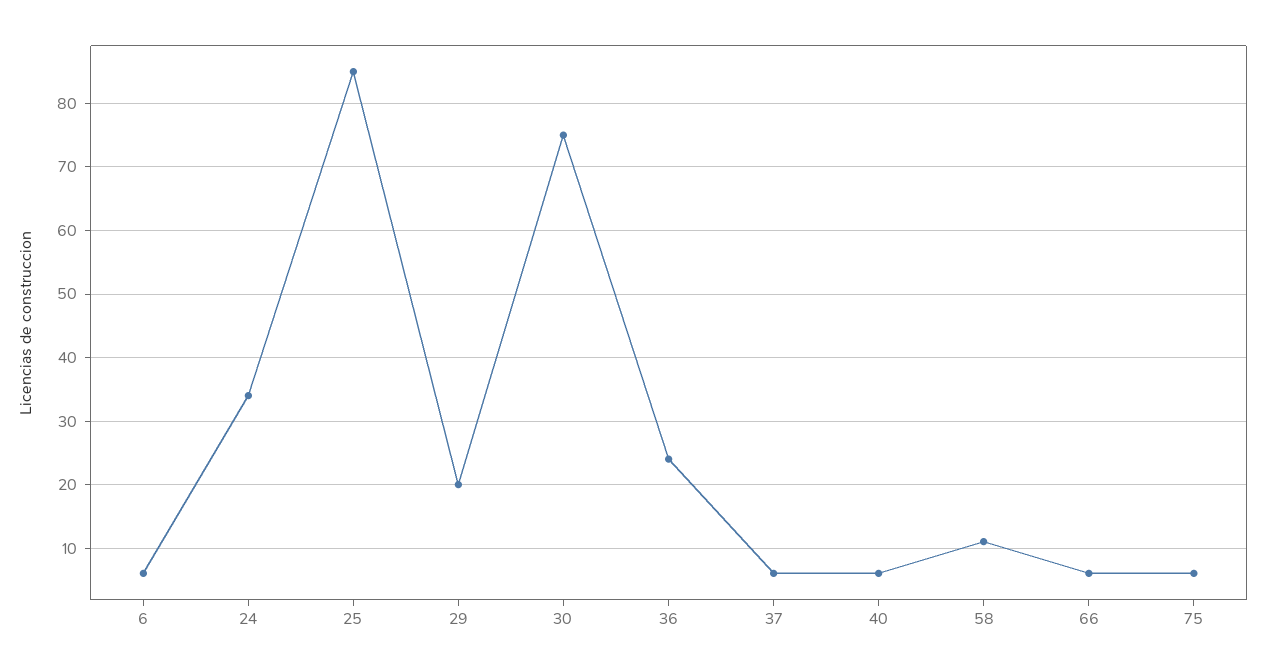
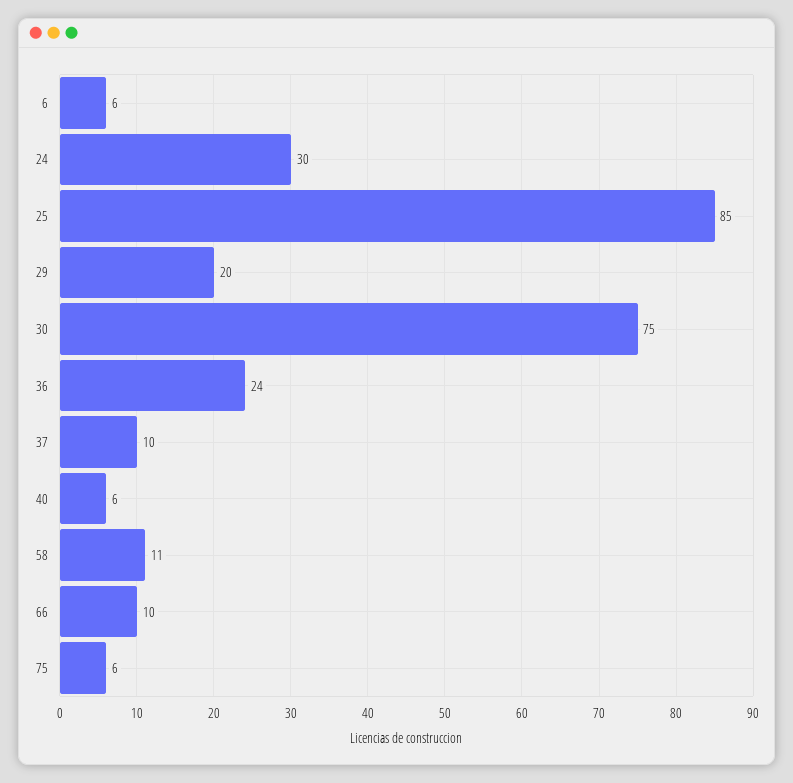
  {
    "6": 6,
-   "24": 34,
+   "24": 30,
    "25": 85,
    "29": 20,
    "30": 75,
    "36": 24,
-   "37": 6,
+   "37": 10,
    "40": 6,
    "58": 11,
-   "66": 6,
+   "66": 10,
    "75": 6
  }

